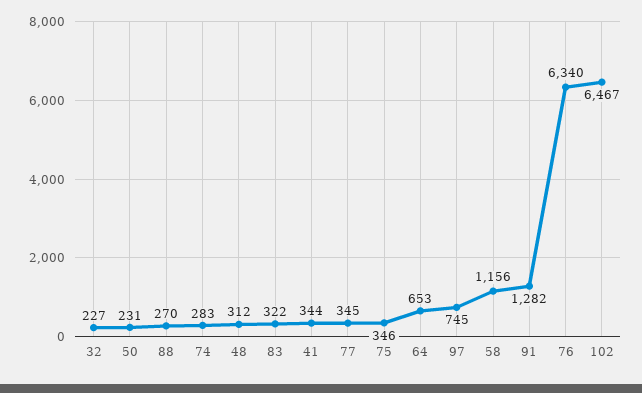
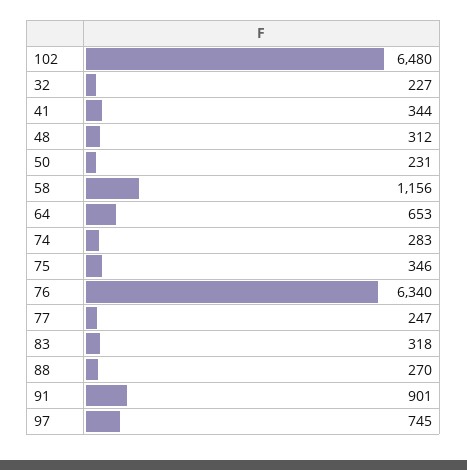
  {
    "32": 227,
    "50": 231,
    "88": 270,
    "74": 283,
    "48": 312,
-   "83": 322,
+   "83": 318,
    "41": 344,
-   "77": 345,
+   "77": 247,
    "75": 346,
    "64": 653,
    "97": 745,
    "58": 1156,
-   "91": 1282,
+   "91": 901,
    "76": 6340,
-   "102": 6467
+   "102": 6480
  }

